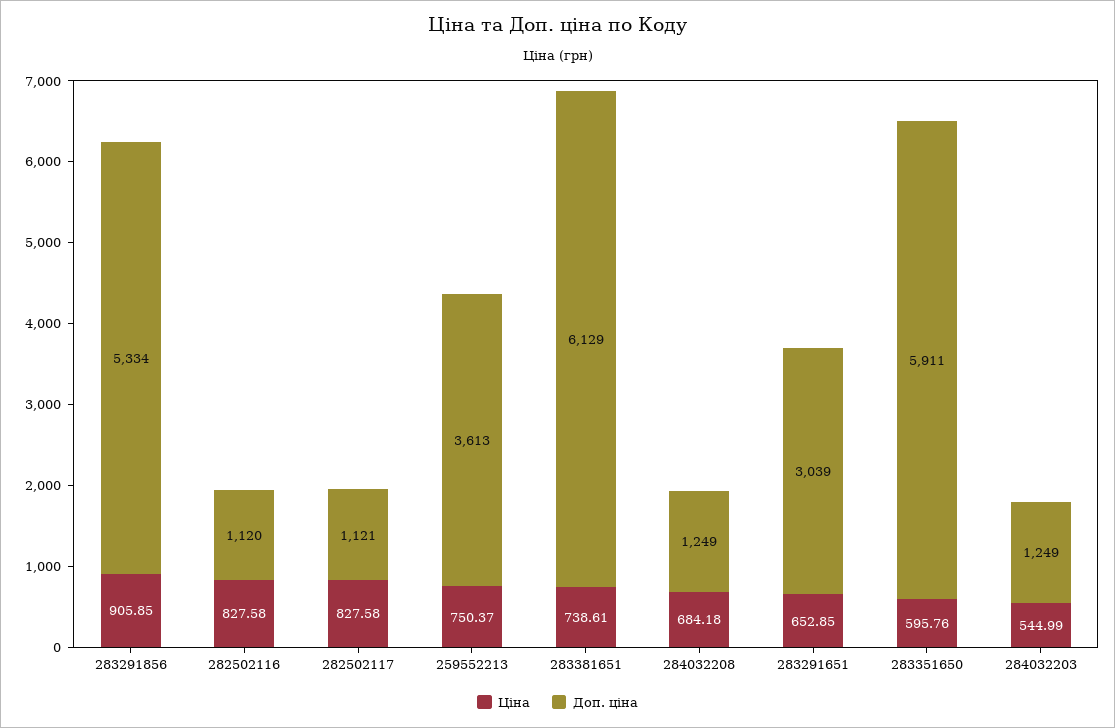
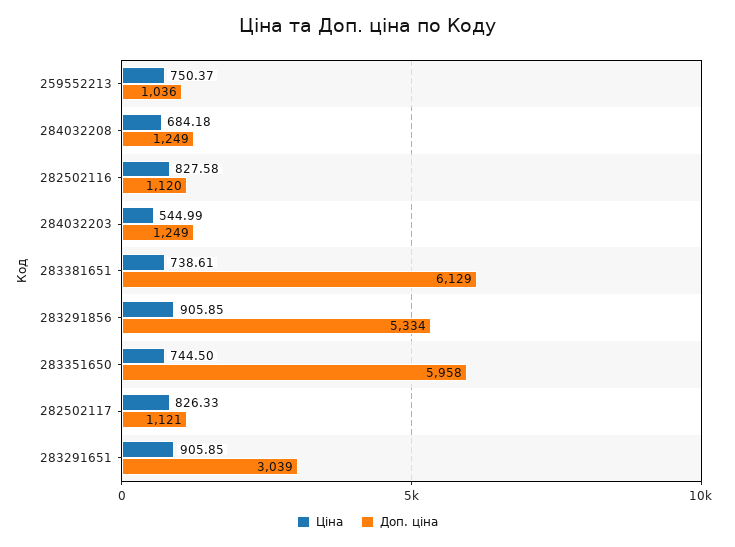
  {
    "Ціна": {
      "283291856": 905.85,
      "282502116": 827.58,
-     "282502117": 827.58,
+     "282502117": 826.33,
      "259552213": 750.37,
      "283381651": 738.61,
      "284032208": 684.18,
-     "283291651": 652.85,
+     "283291651": 905.85,
-     "283351650": 595.76,
+     "283351650": 744.5,
      "284032203": 544.99
    },
    "Доп. ціна": {
      "283291856": 5334,
      "282502116": 1120,
      "282502117": 1121,
-     "259552213": 3613,
+     "259552213": 1036,
      "283381651": 6129,
      "284032208": 1249,
      "283291651": 3039,
-     "283351650": 5911,
+     "283351650": 5958,
      "284032203": 1249
    }
  }

